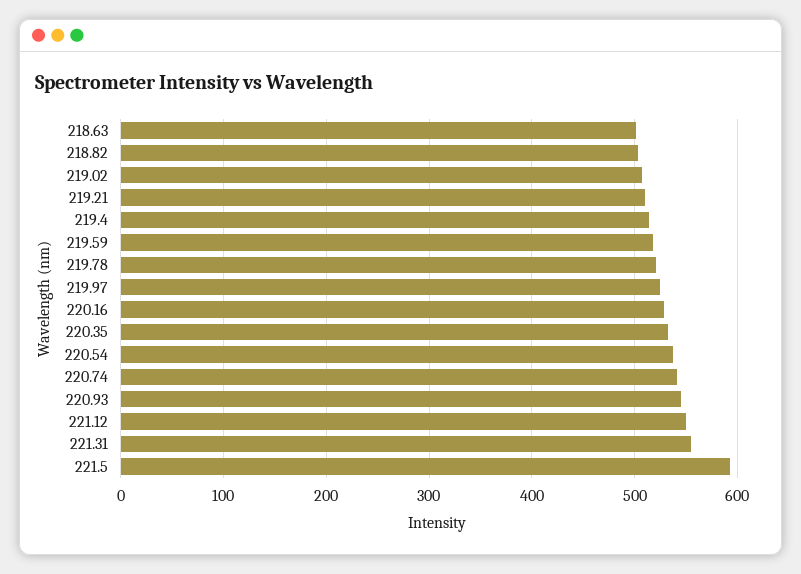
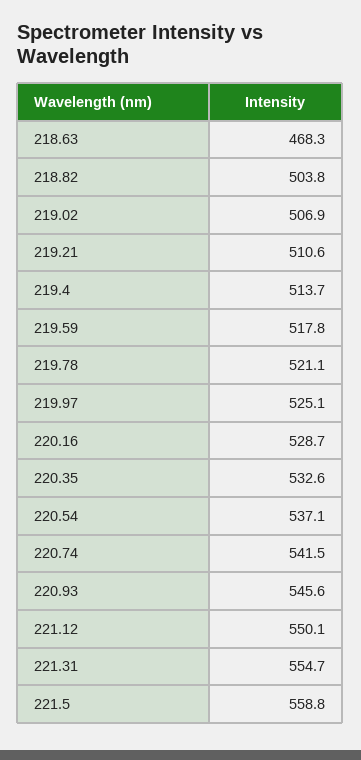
  {
-   "218.63": 500,
+   "218.63": 468.3,
    "218.82": 503.8,
    "219.02": 506.9,
    "219.21": 510.6,
    "219.4": 513.7,
    "219.59": 517.8,
    "219.78": 521.1,
    "219.97": 525.1,
    "220.16": 528.7,
    "220.35": 532.6,
    "220.54": 537.1,
    "220.74": 541.5,
    "220.93": 545.6,
    "221.12": 550.1,
    "221.31": 554.7,
-   "221.5": 590
+   "221.5": 558.8
  }

